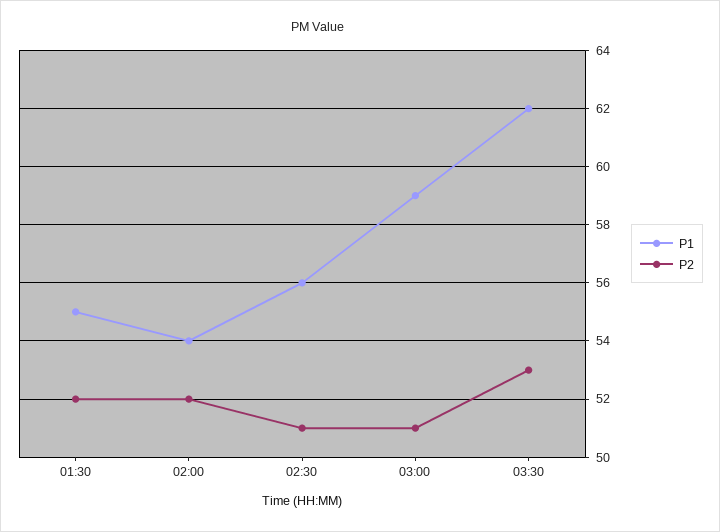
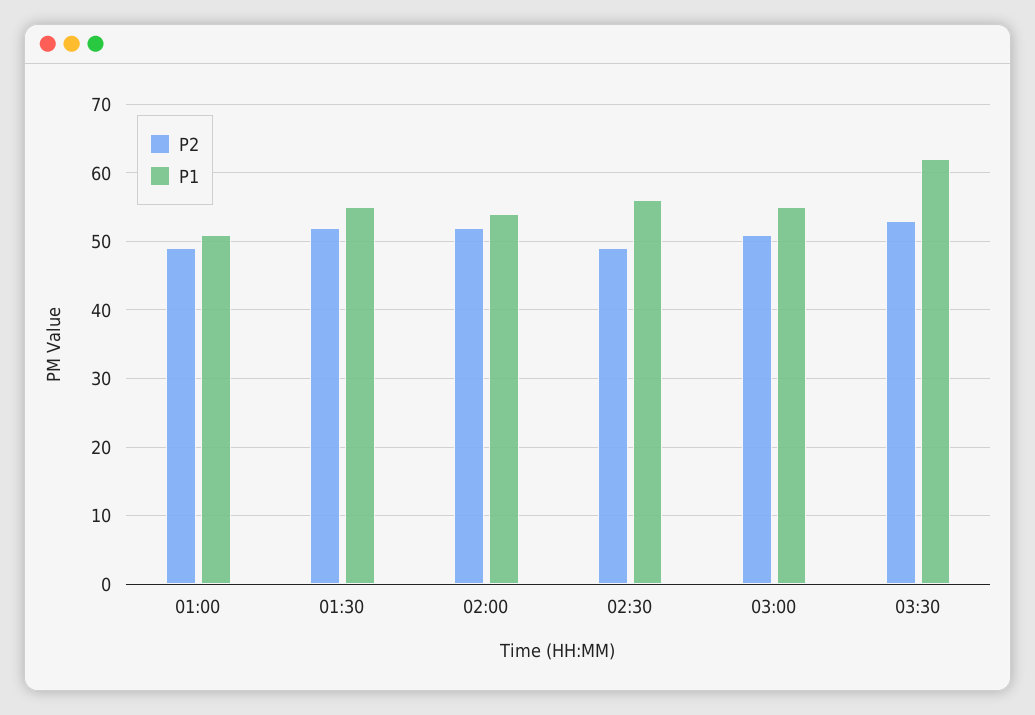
  {
    "P1": {
      "01:30": 55,
      "02:00": 54,
      "02:30": 56,
-     "03:00": 59,
+     "03:00": 55,
-     "03:30": 62
+     "03:30": 62,
+     "01:00": 51
    },
    "P2": {
      "01:30": 52,
      "02:00": 52,
-     "02:30": 51,
+     "02:30": 49,
      "03:00": 51,
-     "03:30": 53
+     "03:30": 53,
+     "01:00": 49
    }
  }

